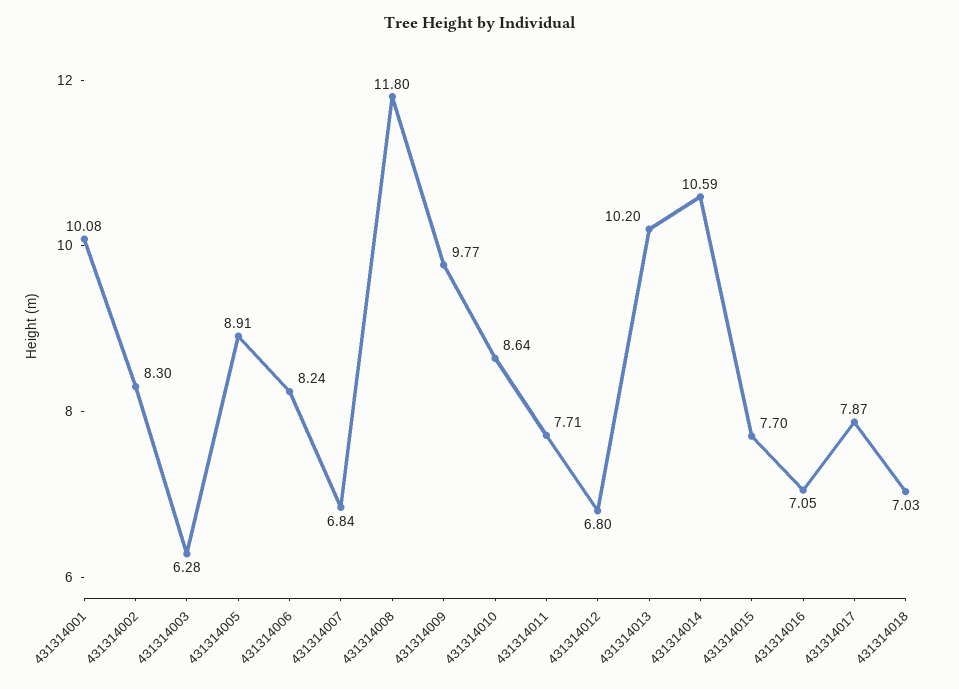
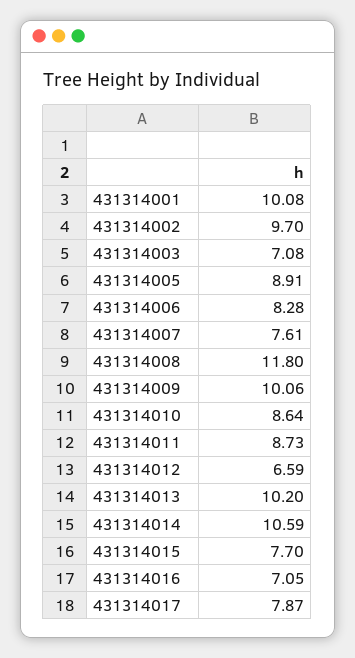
  {
    "431314001": 10.08,
-   "431314002": 8.3,
+   "431314002": 9.7,
-   "431314003": 6.28,
+   "431314003": 7.08,
    "431314005": 8.91,
-   "431314006": 8.24,
+   "431314006": 8.28,
-   "431314007": 6.84,
+   "431314007": 7.61,
    "431314008": 11.8,
-   "431314009": 9.77,
+   "431314009": 10.06,
    "431314010": 8.64,
-   "431314011": 7.71,
+   "431314011": 8.73,
-   "431314012": 6.8,
+   "431314012": 6.59,
    "431314013": 10.2,
    "431314014": 10.59,
    "431314015": 7.7,
    "431314016": 7.05,
-   "431314017": 7.87,
+   "431314017": 7.87
-   "431314018": 7.03
  }

